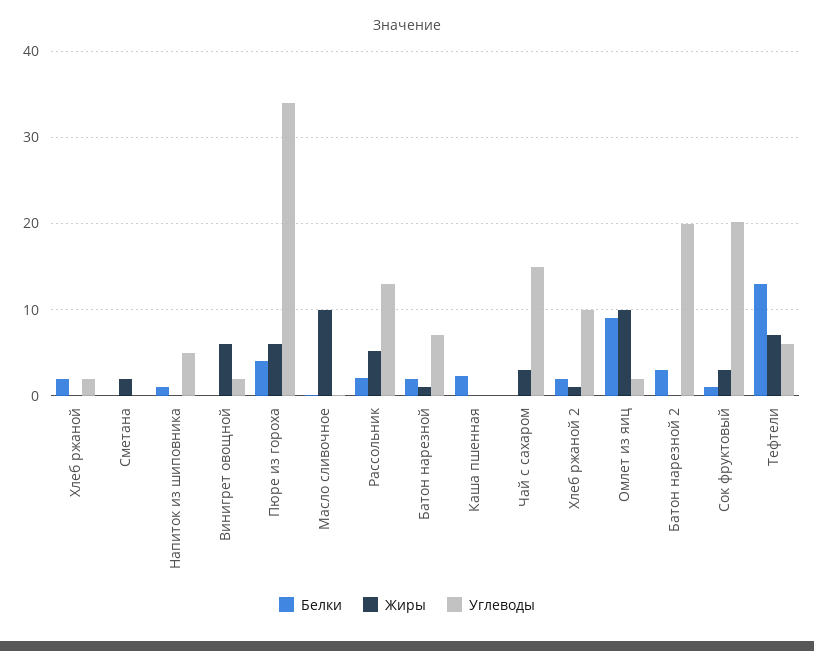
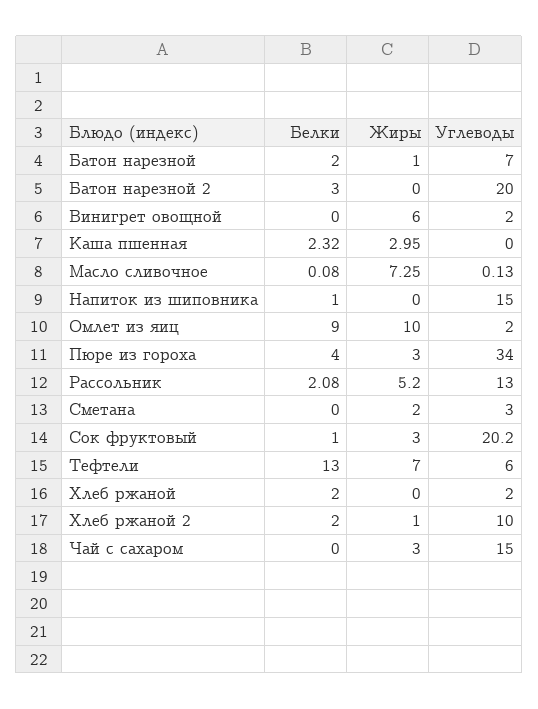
  {
    "Белки": {
      "Хлеб ржаной": 2,
      "Сметана": 0,
      "Напиток из шиповника": 1,
      "Винигрет овощной": 0,
      "Пюре из гороха": 4,
      "Масло сливочное": 0.08,
      "Рассольник": 2.08,
      "Батон нарезной": 2,
      "Каша пшенная": 2.32,
      "Чай с сахаром": 0,
      "Хлеб ржаной 2": 2,
      "Омлет из яиц": 9,
      "Батон нарезной 2": 3,
      "Сок фруктовый": 1,
      "Тефтели": 13
    },
    "Жиры": {
      "Хлеб ржаной": 0,
      "Сметана": 2,
      "Напиток из шиповника": 0,
      "Винигрет овощной": 6,
-     "Пюре из гороха": 6,
+     "Пюре из гороха": 3,
-     "Масло сливочное": 10,
+     "Масло сливочное": 7.25,
      "Рассольник": 5.2,
      "Батон нарезной": 1,
-     "Каша пшенная": 0,
+     "Каша пшенная": 2.95,
      "Чай с сахаром": 3,
      "Хлеб ржаной 2": 1,
      "Омлет из яиц": 10,
      "Батон нарезной 2": 0,
      "Сок фруктовый": 3,
      "Тефтели": 7
    },
    "Углеводы": {
      "Хлеб ржаной": 2,
-     "Сметана": 0,
+     "Сметана": 3,
-     "Напиток из шиповника": 5,
+     "Напиток из шиповника": 15,
      "Винигрет овощной": 2,
      "Пюре из гороха": 34,
      "Масло сливочное": 0.13,
      "Рассольник": 13,
      "Батон нарезной": 7,
      "Каша пшенная": 0,
      "Чай с сахаром": 15,
      "Хлеб ржаной 2": 10,
      "Омлет из яиц": 2,
      "Батон нарезной 2": 20,
      "Сок фруктовый": 20.2,
      "Тефтели": 6
    }
  }

